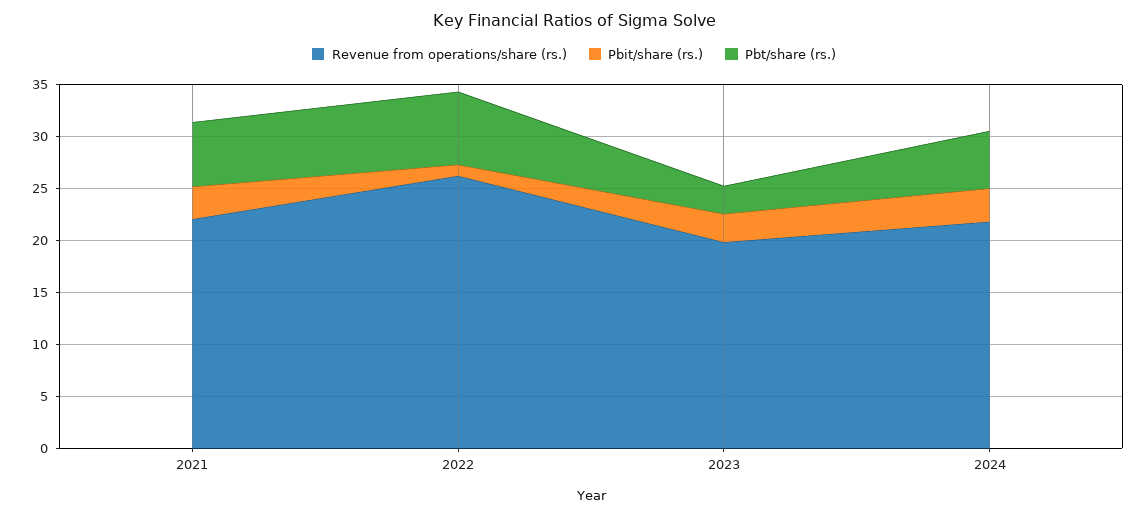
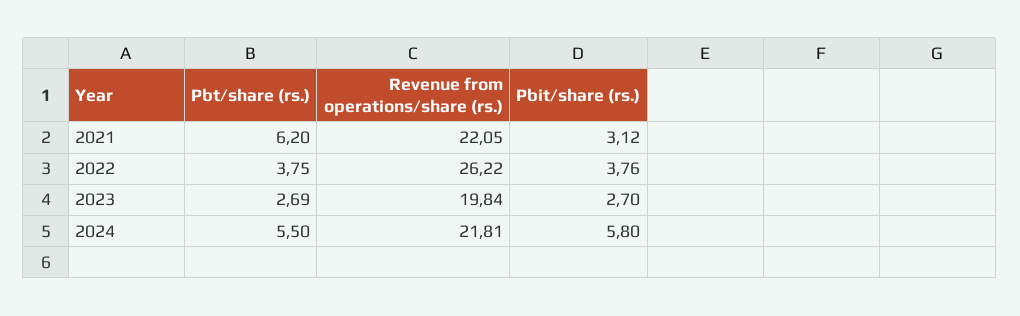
  {
    "Revenue from operations/share (rs.)": {
      "2021": 22.05,
      "2022": 26.22,
      "2023": 19.84,
      "2024": 21.81
    },
    "Pbit/share (rs.)": {
      "2021": 3.12,
-     "2022": 1,
+     "2022": 3.76,
      "2023": 2.7,
-     "2024": 3
+     "2024": 5.8
    },
    "Pbt/share (rs.)": {
      "2021": 6.2,
-     "2022": 7,
+     "2022": 3.75,
      "2023": 2.69,
      "2024": 5.5
    }
  }

